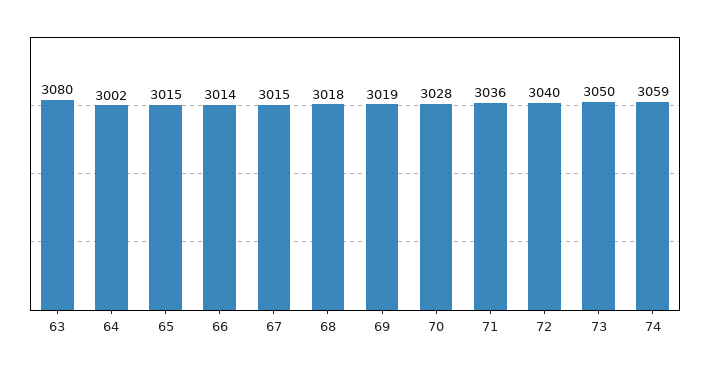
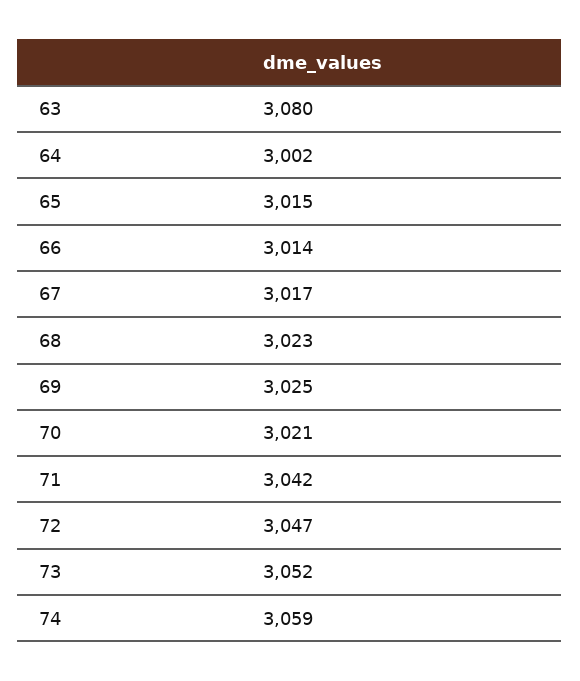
  {
    "63": 3080,
    "64": 3002,
    "65": 3015,
    "66": 3014,
-   "67": 3015,
+   "67": 3017,
-   "68": 3018,
+   "68": 3023,
-   "69": 3019,
+   "69": 3025,
-   "70": 3028,
+   "70": 3021,
-   "71": 3036,
+   "71": 3042,
-   "72": 3040,
+   "72": 3047,
-   "73": 3050,
+   "73": 3052,
    "74": 3059
  }

